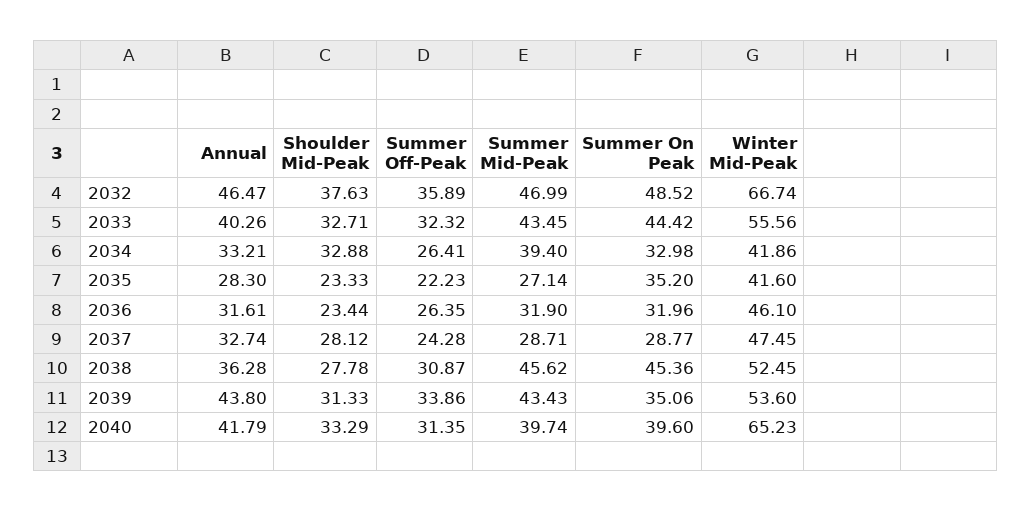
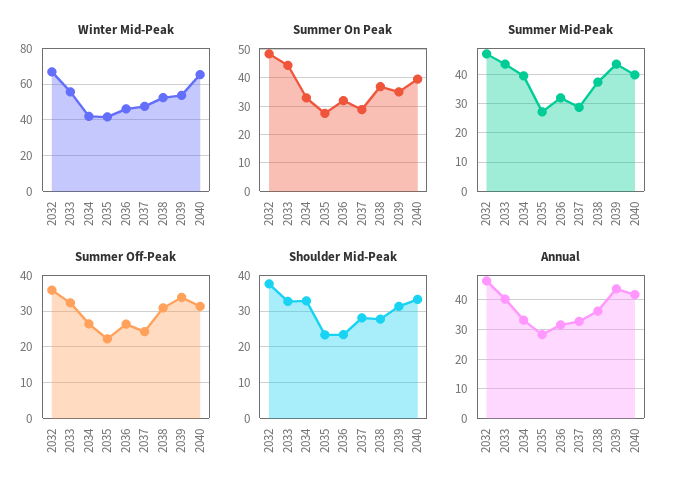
  {
    "Annual": {
      "2032": 46.47,
      "2033": 40.26,
      "2034": 33.21,
      "2035": 28.3,
      "2036": 31.61,
      "2037": 32.74,
      "2038": 36.28,
      "2039": 43.8,
      "2040": 41.79
    },
    "Shoulder Mid-Peak": {
      "2032": 37.63,
      "2033": 32.71,
      "2034": 32.88,
      "2035": 23.33,
      "2036": 23.44,
      "2037": 28.12,
      "2038": 27.78,
      "2039": 31.33,
      "2040": 33.29
    },
    "Summer Off-Peak": {
      "2032": 35.89,
      "2033": 32.32,
      "2034": 26.41,
      "2035": 22.23,
      "2036": 26.35,
      "2037": 24.28,
      "2038": 30.87,
      "2039": 33.86,
      "2040": 31.35
    },
    "Summer Mid-Peak": {
      "2032": 46.99,
      "2033": 43.45,
      "2034": 39.4,
      "2035": 27.14,
      "2036": 31.9,
      "2037": 28.71,
-     "2038": 45.62,
+     "2038": 37.5,
      "2039": 43.43,
      "2040": 39.74
    },
    "Summer On Peak": {
      "2032": 48.52,
      "2033": 44.42,
      "2034": 32.98,
-     "2035": 35.2,
+     "2035": 27.5,
      "2036": 31.96,
      "2037": 28.77,
-     "2038": 45.36,
+     "2038": 37.5,
      "2039": 35.06,
      "2040": 39.6
    },
    "Winter Mid-Peak": {
      "2032": 66.74,
      "2033": 55.56,
      "2034": 41.86,
      "2035": 41.6,
      "2036": 46.1,
      "2037": 47.45,
      "2038": 52.45,
      "2039": 53.6,
      "2040": 65.23
    }
  }

